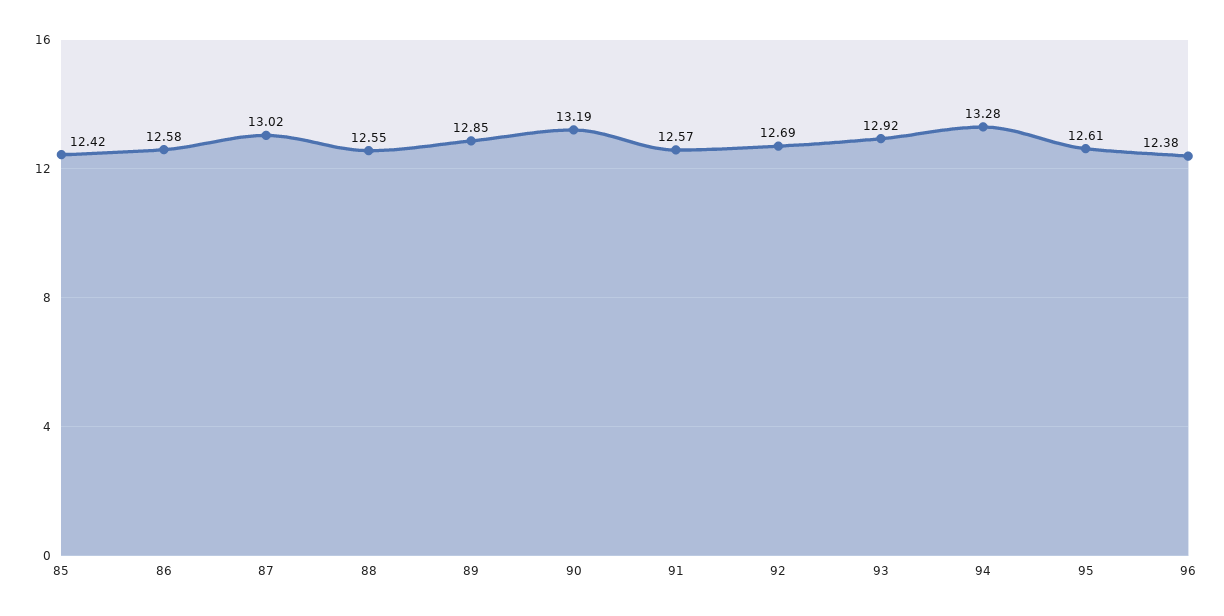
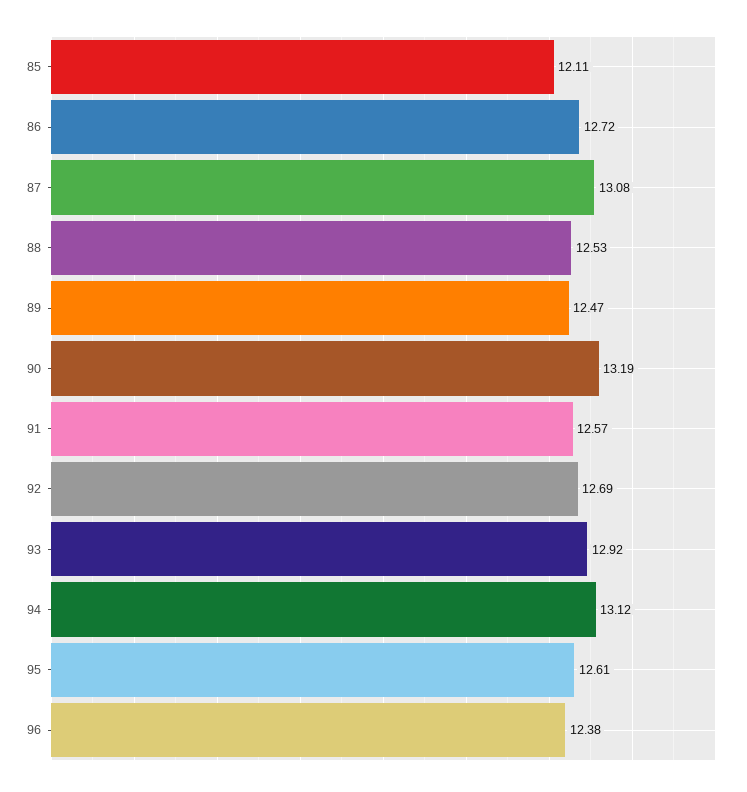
  {
-   "85": 12.42,
+   "85": 12.11,
-   "86": 12.58,
+   "86": 12.72,
-   "87": 13.02,
+   "87": 13.08,
-   "88": 12.55,
+   "88": 12.53,
-   "89": 12.85,
+   "89": 12.47,
    "90": 13.19,
    "91": 12.57,
    "92": 12.69,
    "93": 12.92,
-   "94": 13.28,
+   "94": 13.12,
    "95": 12.61,
    "96": 12.38
  }

